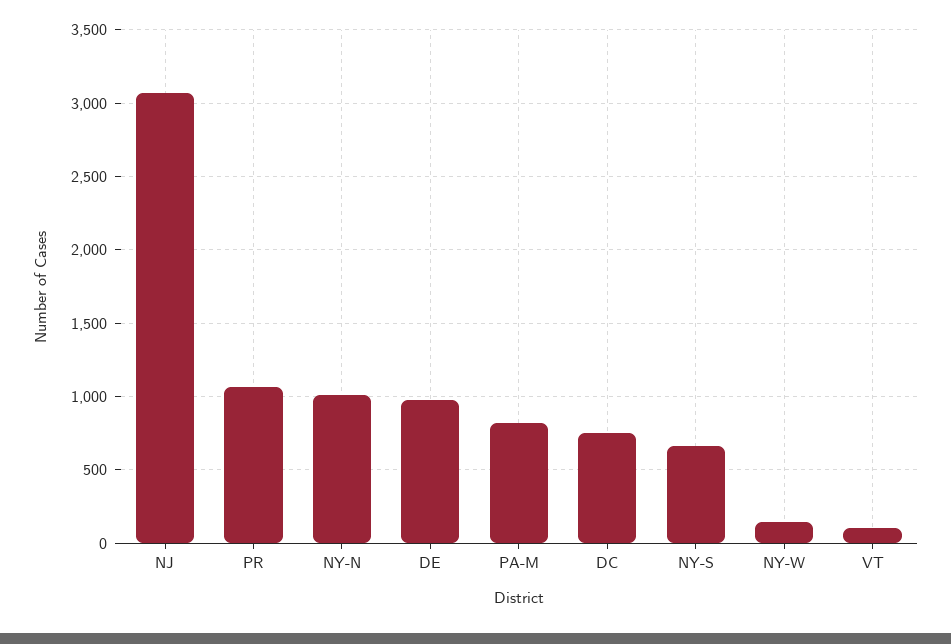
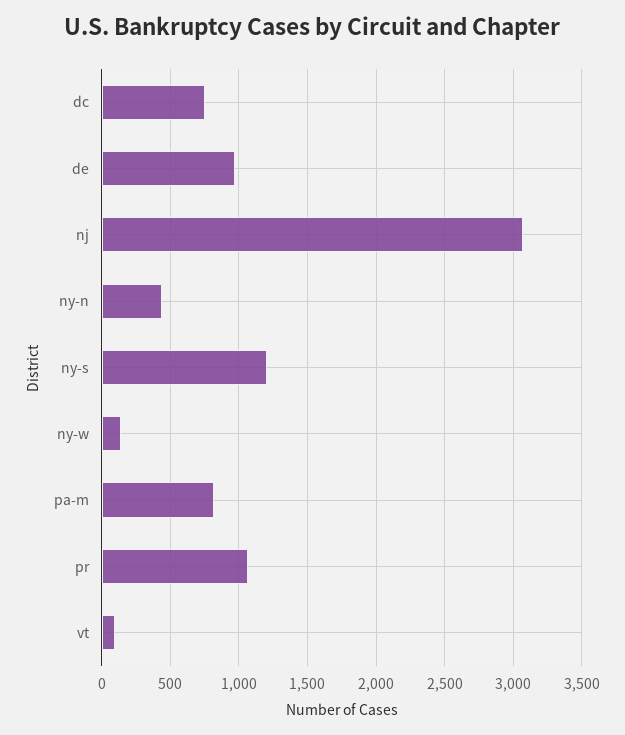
  {
    "NJ": 3050,
    "PR": 1050,
-   "NY-N": 1000,
+   "NY-N": 450,
    "DE": 950,
    "PA-M": 800,
    "DC": 750,
-   "NY-S": 650,
+   "NY-S": 1200,
    "NY-W": 150,
    "VT": 100
  }

